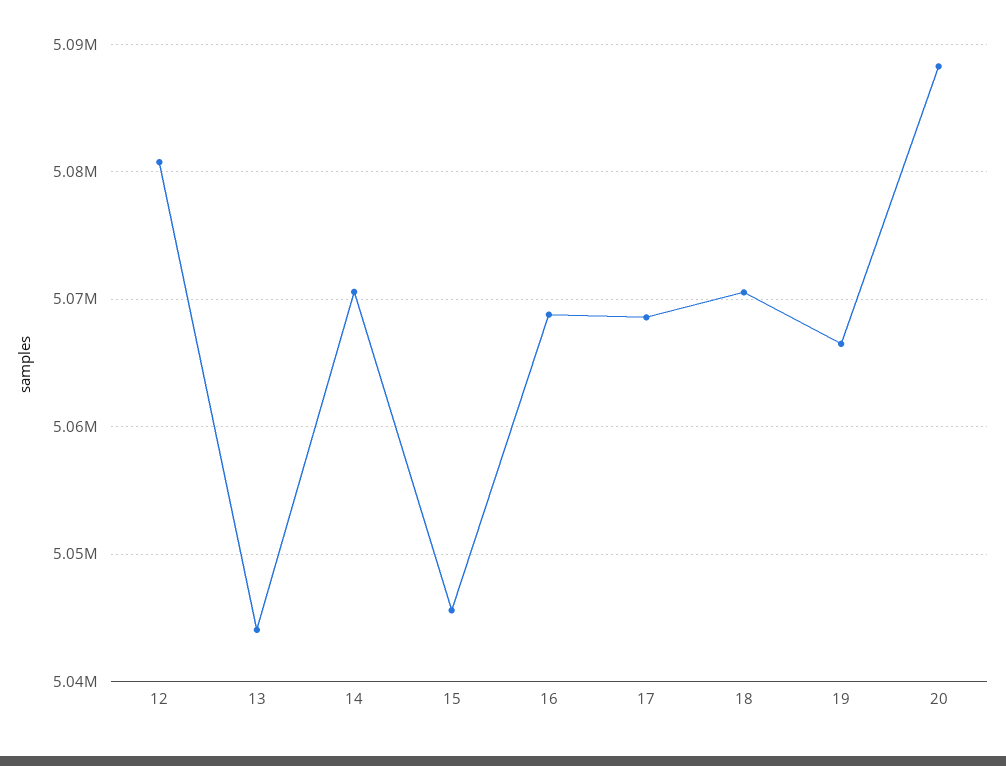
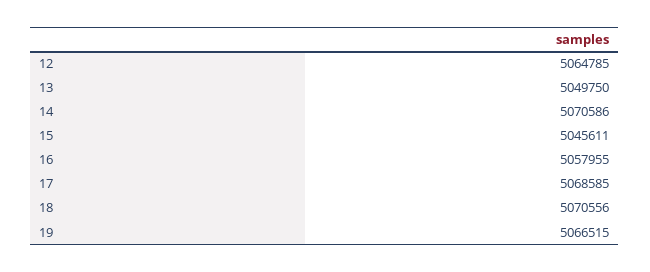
  {
-   "12": 5081000,
+   "12": 5064785,
-   "13": 5044000,
+   "13": 5049750,
    "14": 5070586,
    "15": 5045611,
-   "16": 5069000,
+   "16": 5057955,
    "17": 5068585,
    "18": 5070556,
-   "19": 5066515,
+   "19": 5066515
-   "20": 5088000
  }

